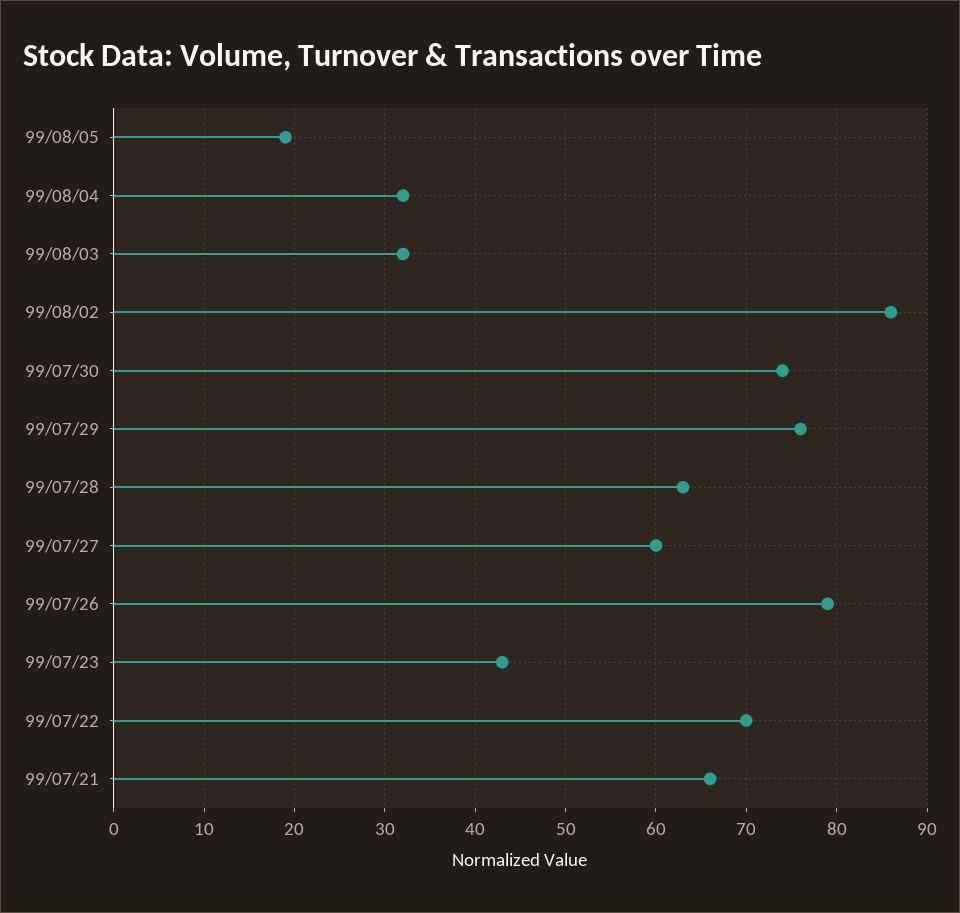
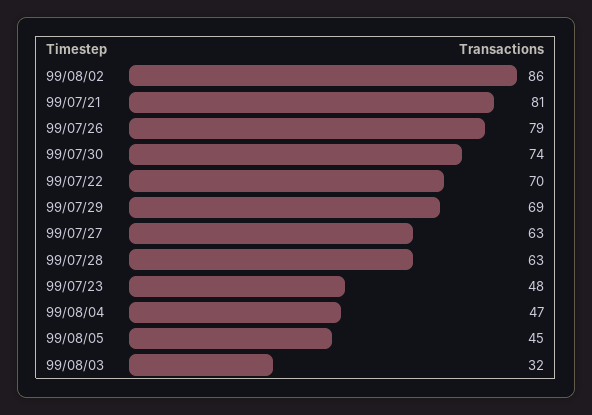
  {
-   "99/08/05": 19,
+   "99/08/05": 45,
-   "99/08/04": 32,
+   "99/08/04": 47,
    "99/08/03": 32,
    "99/08/02": 86,
    "99/07/30": 74,
-   "99/07/29": 76,
+   "99/07/29": 69,
    "99/07/28": 63,
-   "99/07/27": 60,
+   "99/07/27": 63,
    "99/07/26": 79,
-   "99/07/23": 43,
+   "99/07/23": 48,
    "99/07/22": 70,
-   "99/07/21": 66
+   "99/07/21": 81
  }

